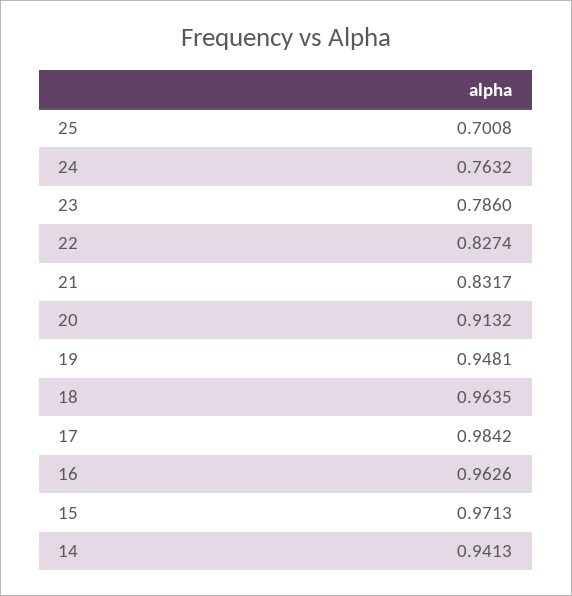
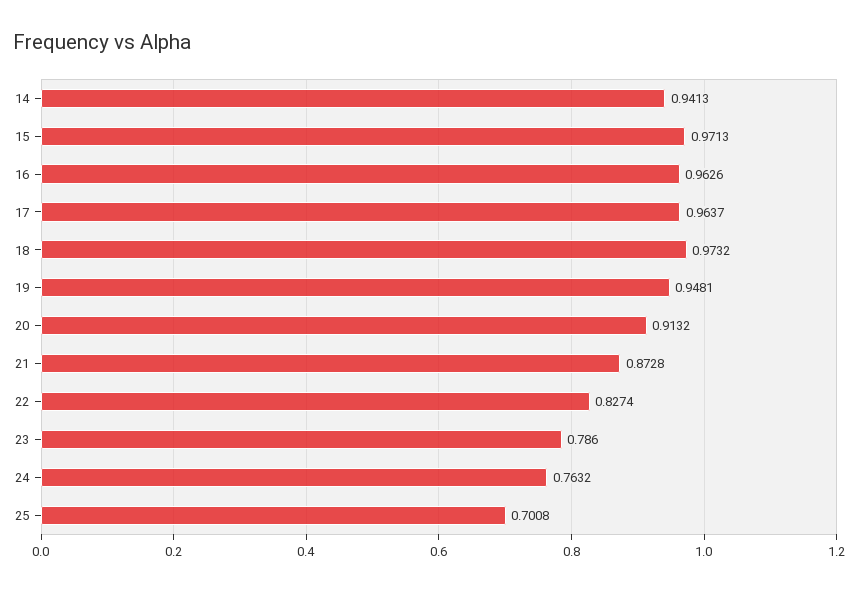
  {
    "25": 0.7008,
    "24": 0.7632,
    "23": 0.786,
    "22": 0.8274,
-   "21": 0.8317,
+   "21": 0.8728,
    "20": 0.9132,
    "19": 0.9481,
-   "18": 0.9635,
+   "18": 0.9732,
-   "17": 0.9842,
+   "17": 0.9637,
    "16": 0.9626,
    "15": 0.9713,
    "14": 0.9413
  }

